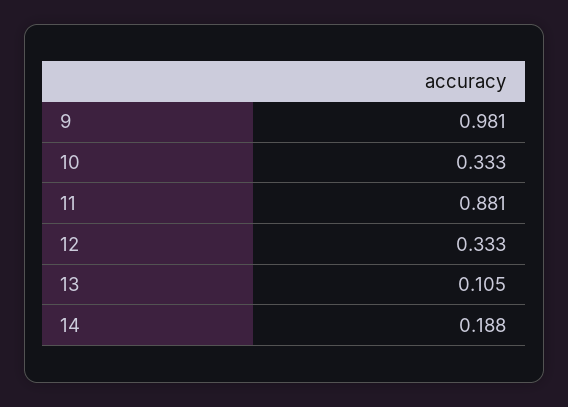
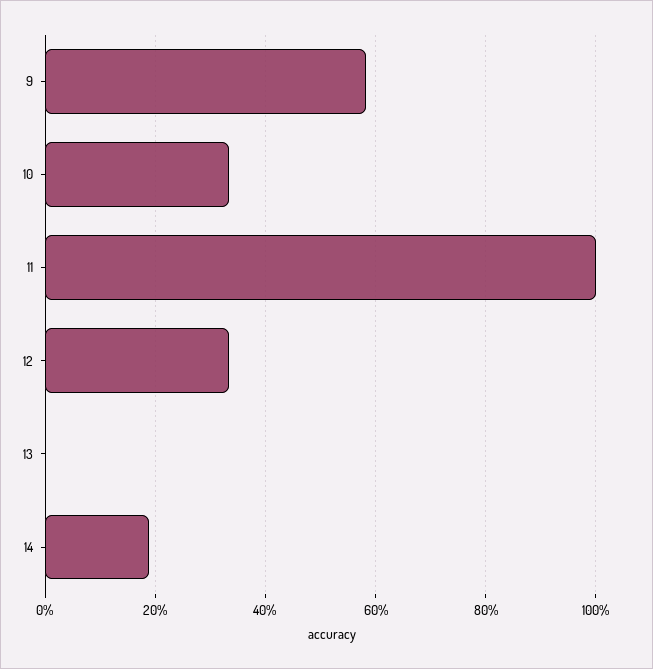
  {
-   "9": 0.981,
+   "9": 0.58,
    "10": 0.333,
-   "11": 0.881,
+   "11": 1,
    "12": 0.333,
-   "13": 0.105,
+   "13": 0,
    "14": 0.188
  }

